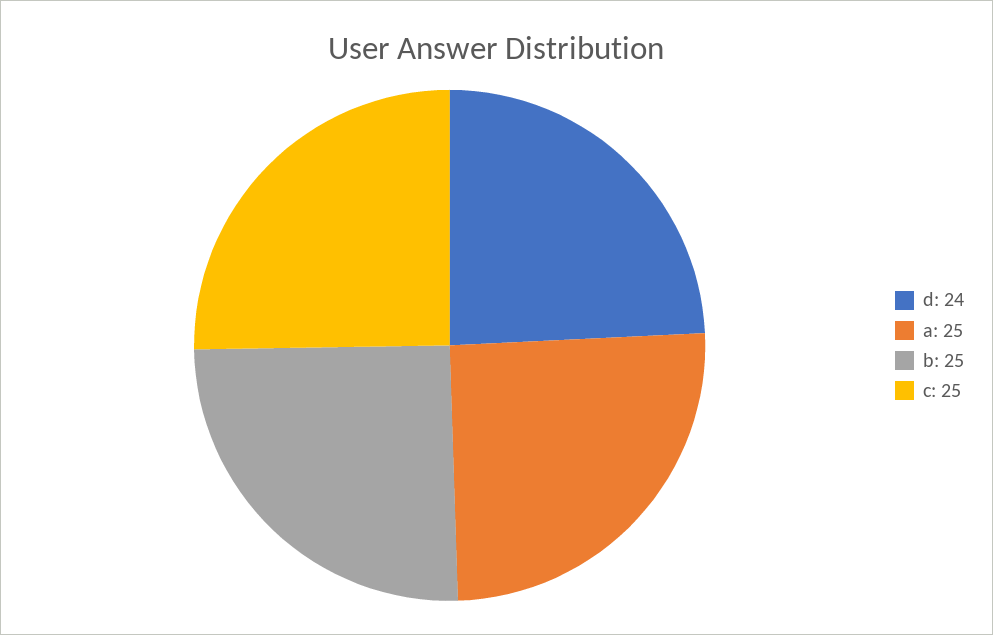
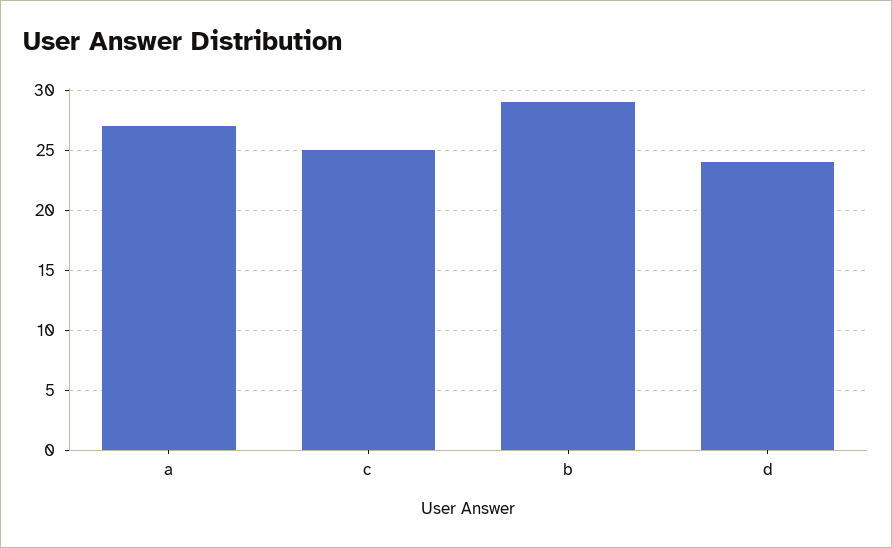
  {
    "d": 24,
-   "a": 25,
+   "a": 27,
-   "b": 25,
+   "b": 29,
    "c": 25
  }

